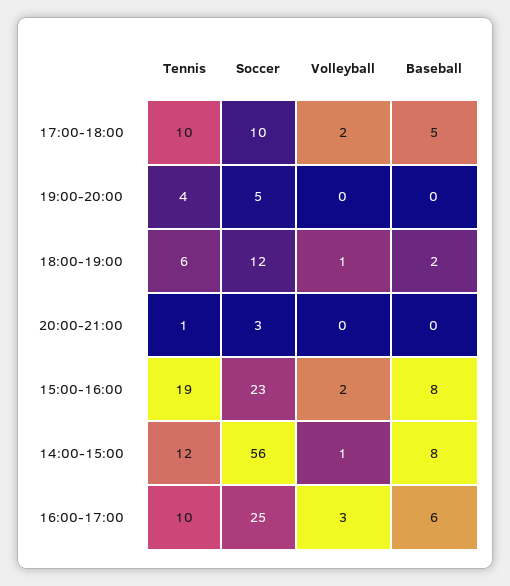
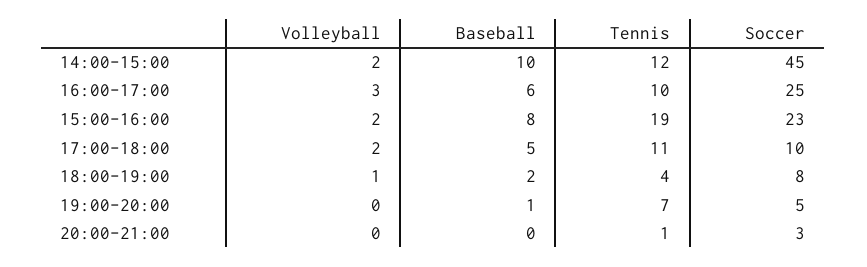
  {
    "Tennis": {
-     "17:00-18:00": 10,
+     "17:00-18:00": 11,
-     "19:00-20:00": 4,
+     "19:00-20:00": 7,
-     "18:00-19:00": 6,
+     "18:00-19:00": 4,
      "20:00-21:00": 1,
      "15:00-16:00": 19,
      "14:00-15:00": 12,
      "16:00-17:00": 10
    },
    "Soccer": {
      "17:00-18:00": 10,
      "19:00-20:00": 5,
-     "18:00-19:00": 12,
+     "18:00-19:00": 8,
      "20:00-21:00": 3,
      "15:00-16:00": 23,
-     "14:00-15:00": 56,
+     "14:00-15:00": 45,
      "16:00-17:00": 25
    },
    "Volleyball": {
      "17:00-18:00": 2,
      "19:00-20:00": 0,
      "18:00-19:00": 1,
      "20:00-21:00": 0,
      "15:00-16:00": 2,
-     "14:00-15:00": 1,
+     "14:00-15:00": 2,
      "16:00-17:00": 3
    },
    "Baseball": {
      "17:00-18:00": 5,
-     "19:00-20:00": 0,
+     "19:00-20:00": 1,
      "18:00-19:00": 2,
      "20:00-21:00": 0,
      "15:00-16:00": 8,
-     "14:00-15:00": 8,
+     "14:00-15:00": 10,
      "16:00-17:00": 6
    }
  }

